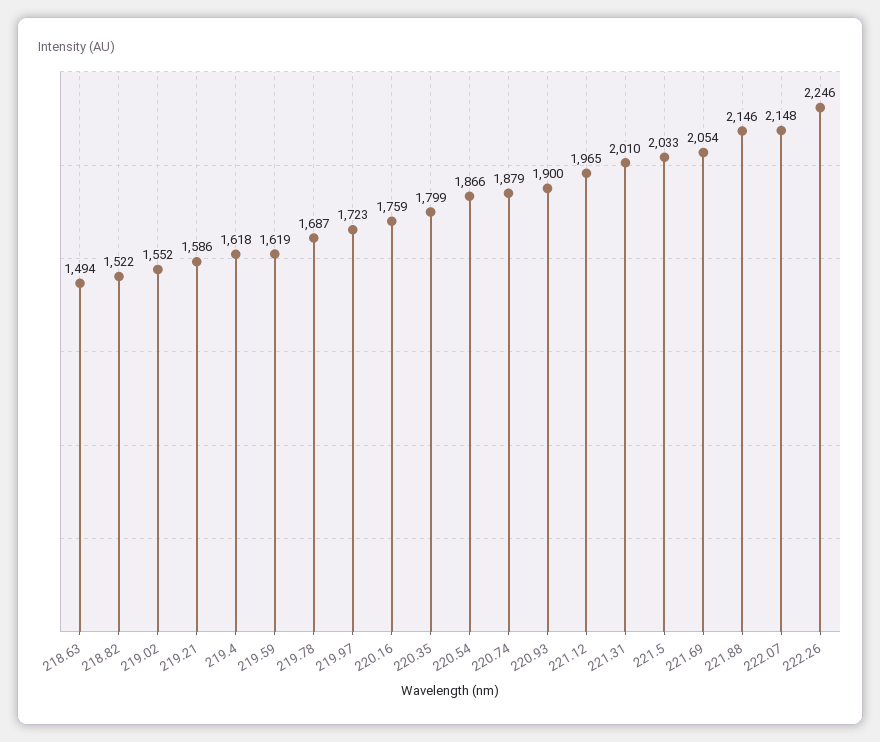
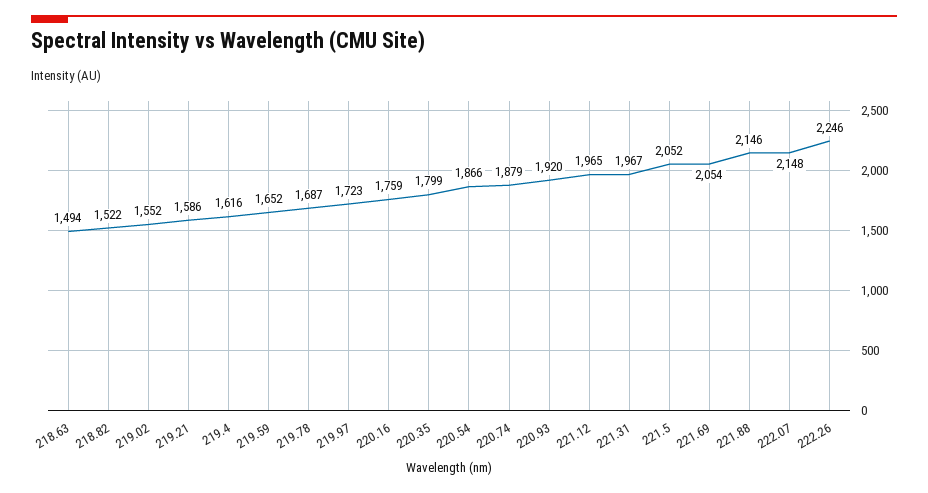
  {
    "218.63": 1494,
    "218.82": 1522,
    "219.02": 1552,
    "219.21": 1586,
-   "219.4": 1618,
+   "219.4": 1616,
-   "219.59": 1619,
+   "219.59": 1652,
    "219.78": 1687,
    "219.97": 1723,
    "220.16": 1759,
    "220.35": 1799,
    "220.54": 1866,
    "220.74": 1879,
-   "220.93": 1900,
+   "220.93": 1920,
    "221.12": 1965,
-   "221.31": 2010,
+   "221.31": 1967,
-   "221.5": 2033,
+   "221.5": 2052,
    "221.69": 2054,
    "221.88": 2146,
    "222.07": 2148,
    "222.26": 2246
  }

